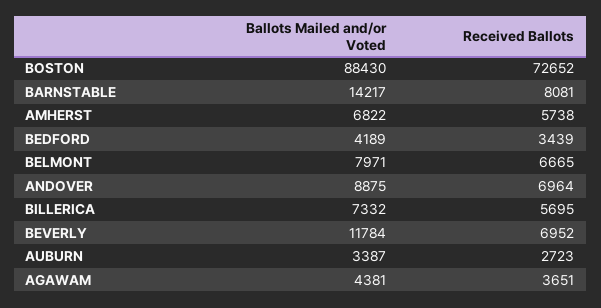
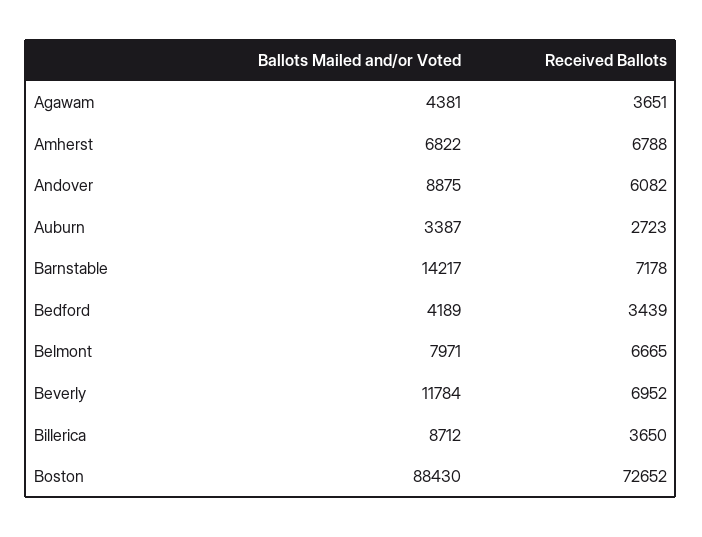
  {
    "Ballots Mailed and/or Voted": {
      "BOSTON": 88430,
      "BARNSTABLE": 14217,
      "AMHERST": 6822,
      "BEDFORD": 4189,
      "BELMONT": 7971,
      "ANDOVER": 8875,
-     "BILLERICA": 7332,
+     "BILLERICA": 8712,
      "BEVERLY": 11784,
      "AUBURN": 3387,
      "AGAWAM": 4381
    },
    "Received Ballots": {
      "BOSTON": 72652,
-     "BARNSTABLE": 8081,
+     "BARNSTABLE": 7178,
-     "AMHERST": 5738,
+     "AMHERST": 6788,
      "BEDFORD": 3439,
      "BELMONT": 6665,
-     "ANDOVER": 6964,
+     "ANDOVER": 6082,
-     "BILLERICA": 5695,
+     "BILLERICA": 3650,
      "BEVERLY": 6952,
      "AUBURN": 2723,
      "AGAWAM": 3651
    }
  }

